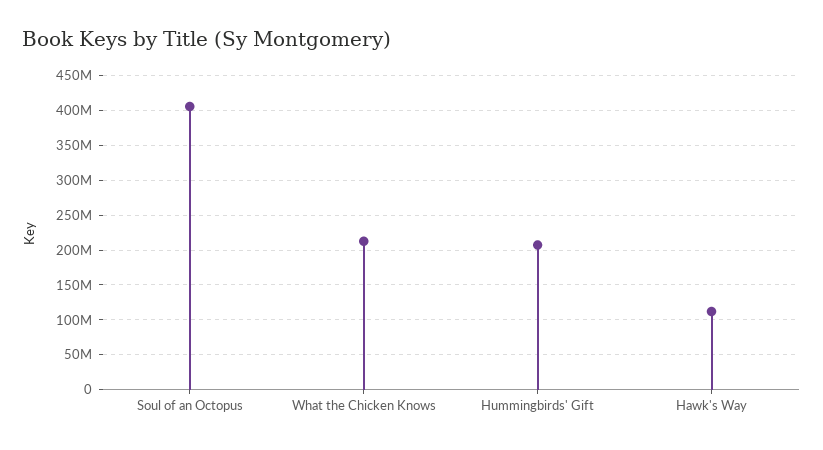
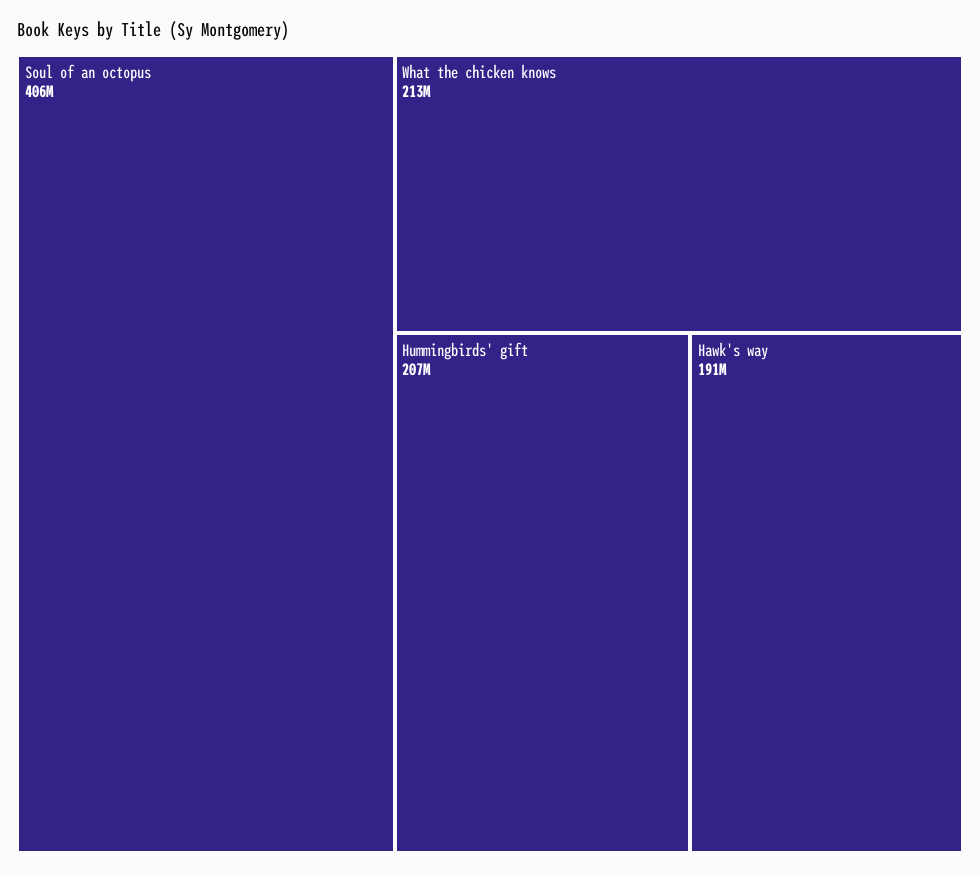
  {
    "Soul of an Octopus": 406000000,
    "What the Chicken Knows": 213000000,
    "Hummingbirds' Gift": 207000000,
-   "Hawk's Way": 110000000
+   "Hawk's Way": 191000000
  }

